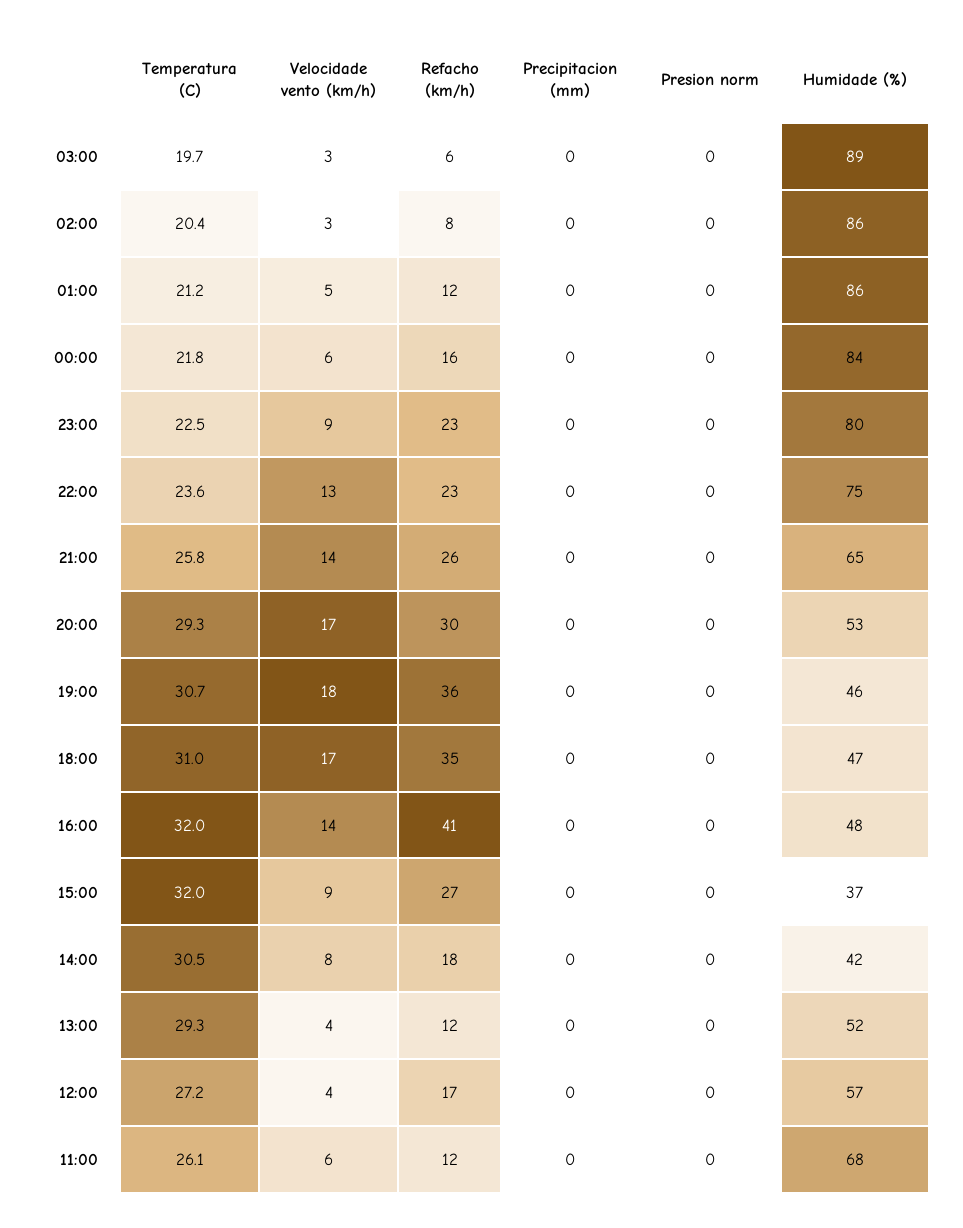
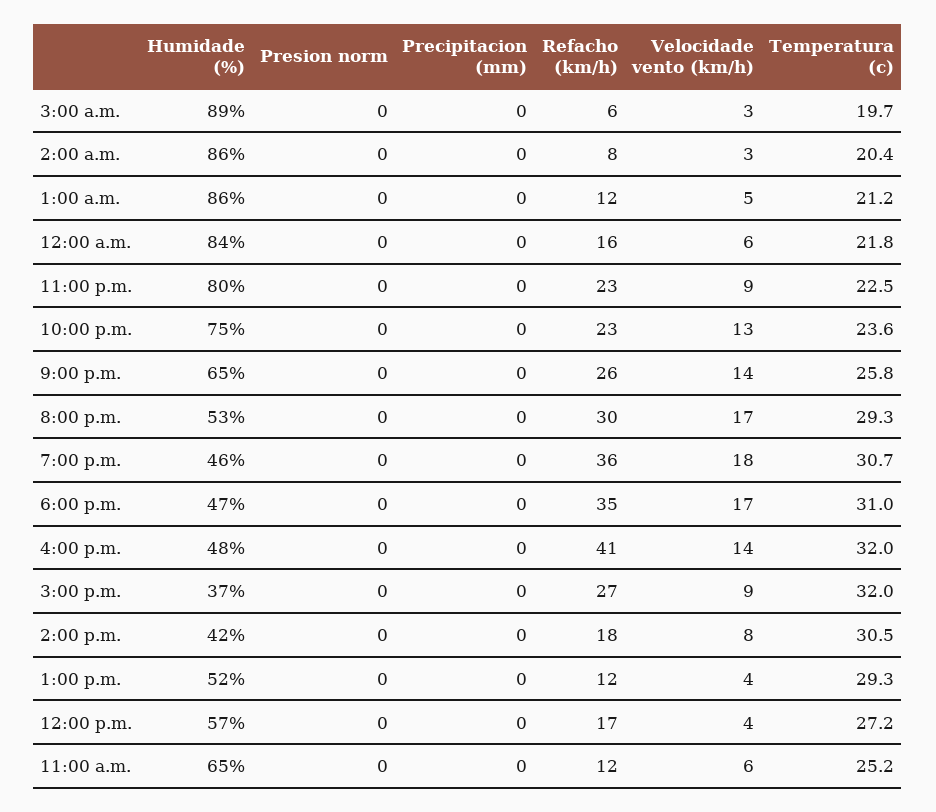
  {
    "Temperatura (C)": {
      "03:00": 19.7,
      "02:00": 20.4,
      "01:00": 21.2,
      "00:00": 21.8,
      "23:00": 22.5,
      "22:00": 23.6,
      "21:00": 25.8,
      "20:00": 29.3,
      "19:00": 30.7,
      "18:00": 31,
      "16:00": 32,
      "15:00": 32,
      "14:00": 30.5,
      "13:00": 29.3,
      "12:00": 27.2,
-     "11:00": 26.1
+     "11:00": 25.2
    },
    "Velocidade vento (km/h)": {
      "03:00": 3,
      "02:00": 3,
      "01:00": 5,
      "00:00": 6,
      "23:00": 9,
      "22:00": 13,
      "21:00": 14,
      "20:00": 17,
      "19:00": 18,
      "18:00": 17,
      "16:00": 14,
      "15:00": 9,
      "14:00": 8,
      "13:00": 4,
      "12:00": 4,
      "11:00": 6
    },
    "Refacho (km/h)": {
      "03:00": 6,
      "02:00": 8,
      "01:00": 12,
      "00:00": 16,
      "23:00": 23,
      "22:00": 23,
      "21:00": 26,
      "20:00": 30,
      "19:00": 36,
      "18:00": 35,
      "16:00": 41,
      "15:00": 27,
      "14:00": 18,
      "13:00": 12,
      "12:00": 17,
      "11:00": 12
    },
    "Precipitacion (mm)": {
      "03:00": 0,
      "02:00": 0,
      "01:00": 0,
      "00:00": 0,
      "23:00": 0,
      "22:00": 0,
      "21:00": 0,
      "20:00": 0,
      "19:00": 0,
      "18:00": 0,
      "16:00": 0,
      "15:00": 0,
      "14:00": 0,
      "13:00": 0,
      "12:00": 0,
      "11:00": 0
    },
    "Presion norm": {
      "03:00": 0,
      "02:00": 0,
      "01:00": 0,
      "00:00": 0,
      "23:00": 0,
      "22:00": 0,
      "21:00": 0,
      "20:00": 0,
      "19:00": 0,
      "18:00": 0,
      "16:00": 0,
      "15:00": 0,
      "14:00": 0,
      "13:00": 0,
      "12:00": 0,
      "11:00": 0
    },
    "Humidade (%)": {
      "03:00": 89,
      "02:00": 86,
      "01:00": 86,
      "00:00": 84,
      "23:00": 80,
      "22:00": 75,
      "21:00": 65,
      "20:00": 53,
      "19:00": 46,
      "18:00": 47,
      "16:00": 48,
      "15:00": 37,
      "14:00": 42,
      "13:00": 52,
      "12:00": 57,
-     "11:00": 68
+     "11:00": 65
    }
  }

